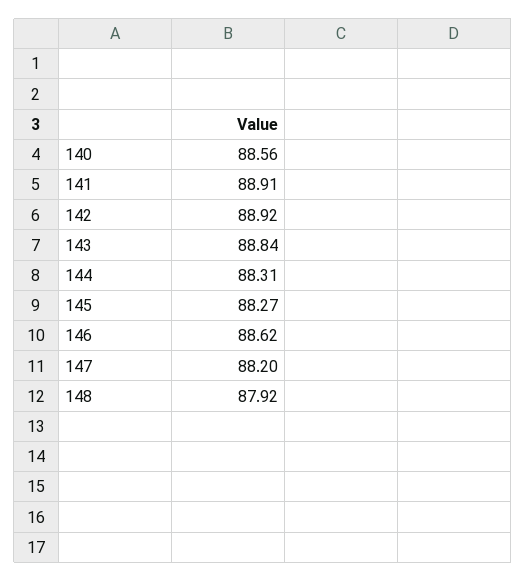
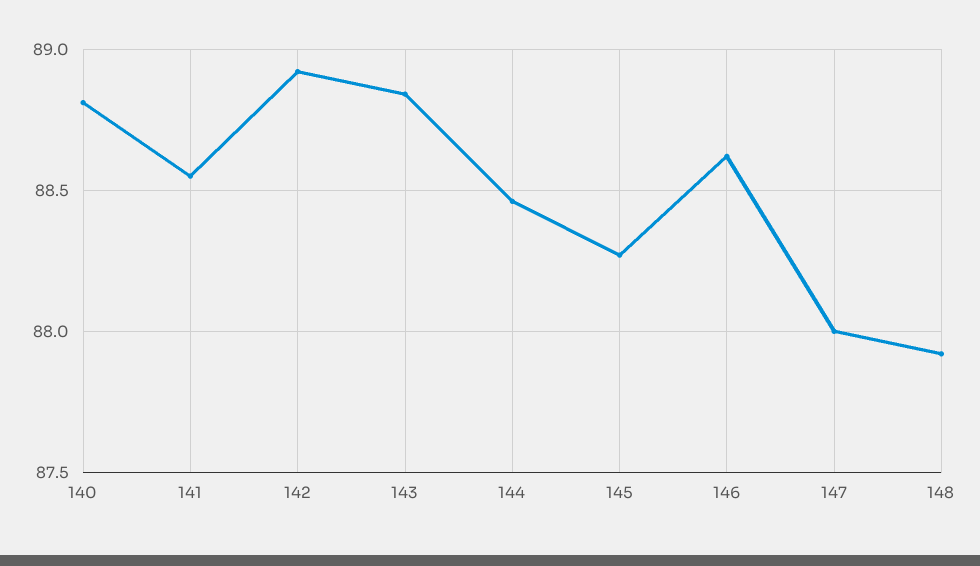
  {
-   "140": 88.56,
+   "140": 88.8,
-   "141": 88.91,
+   "141": 88.55,
    "142": 88.92,
    "143": 88.84,
-   "144": 88.31,
+   "144": 88.45,
    "145": 88.27,
    "146": 88.62,
-   "147": 88.2,
+   "147": 88,
    "148": 87.92
  }

